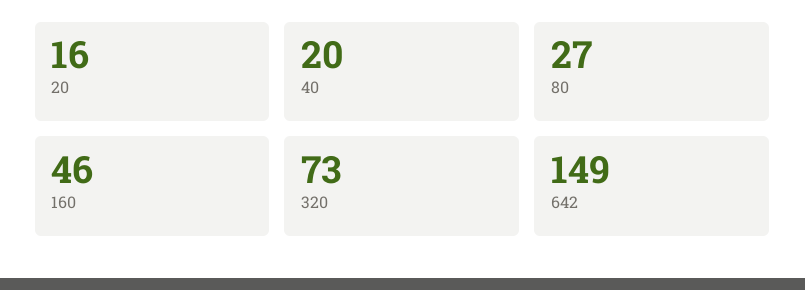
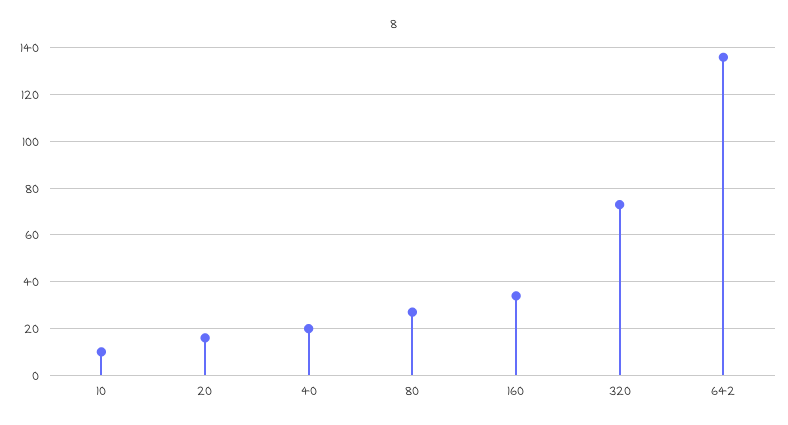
  {
    "20": 16,
    "40": 20,
    "80": 27,
-   "160": 46,
+   "160": 35,
    "320": 73,
-   "642": 149
+   "642": 135,
+   "10": 10
  }

